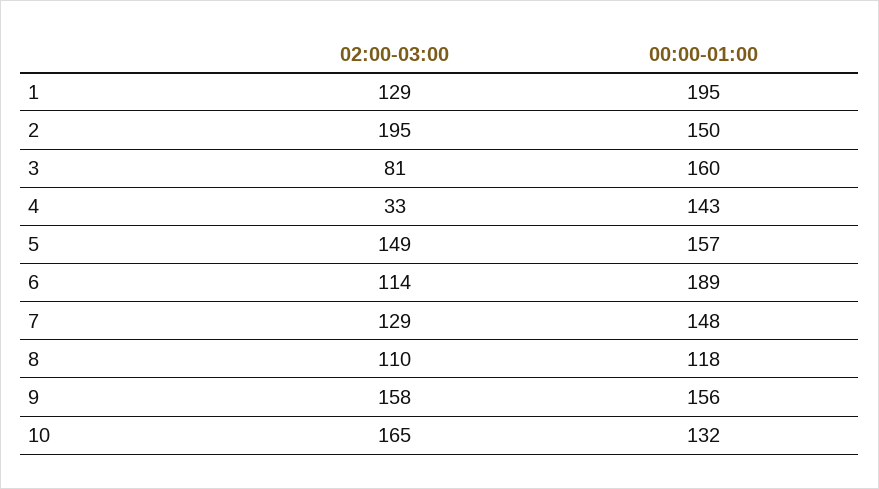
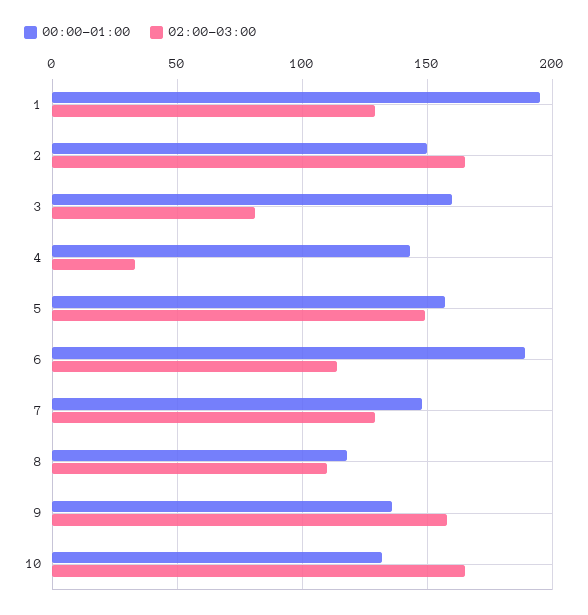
  {
    "02:00-03:00": {
      "1": 129,
-     "2": 195,
+     "2": 165,
      "3": 81,
      "4": 33,
      "5": 149,
      "6": 114,
      "7": 129,
      "8": 110,
      "9": 158,
      "10": 165
    },
    "00:00-01:00": {
      "1": 195,
      "2": 150,
      "3": 160,
      "4": 143,
      "5": 157,
      "6": 189,
      "7": 148,
      "8": 118,
-     "9": 156,
+     "9": 135,
      "10": 132
    }
  }

